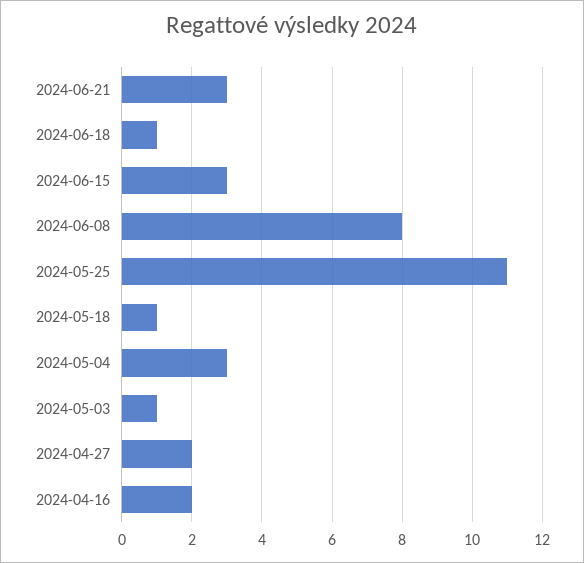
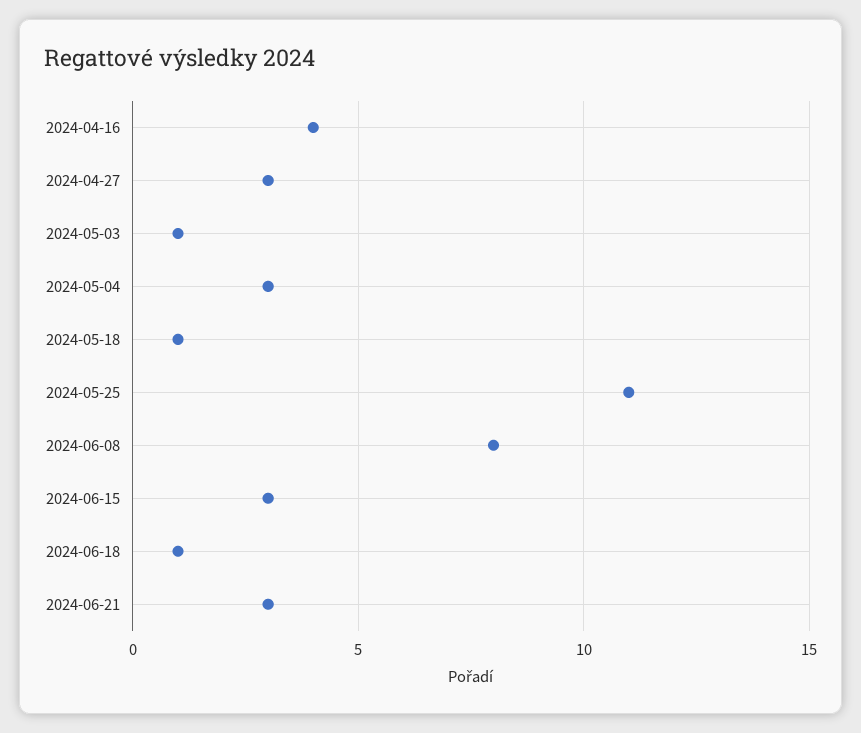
  {
    "2024-06-21": 3,
    "2024-06-18": 1,
    "2024-06-15": 3,
    "2024-06-08": 8,
    "2024-05-25": 11,
    "2024-05-18": 1,
    "2024-05-04": 3,
    "2024-05-03": 1,
-   "2024-04-27": 2,
+   "2024-04-27": 3,
-   "2024-04-16": 2
+   "2024-04-16": 4
  }

